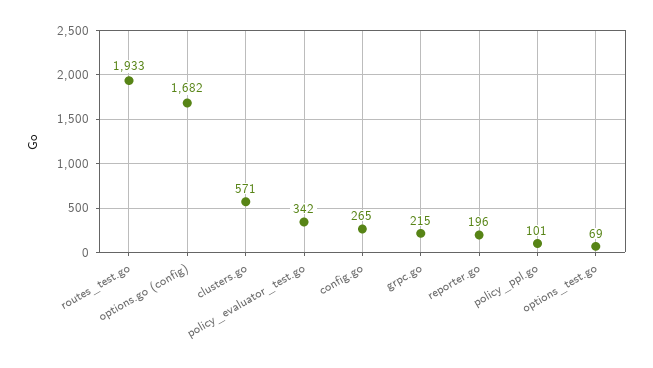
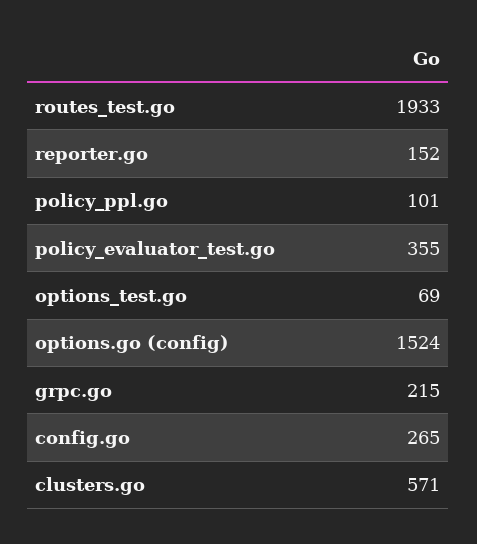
  {
    "routes_test.go": 1933,
-   "options.go (config)": 1682,
+   "options.go (config)": 1524,
    "clusters.go": 571,
-   "policy_evaluator_test.go": 342,
+   "policy_evaluator_test.go": 355,
    "config.go": 265,
    "grpc.go": 215,
-   "reporter.go": 196,
+   "reporter.go": 152,
    "policy_ppl.go": 101,
    "options_test.go": 69
  }

